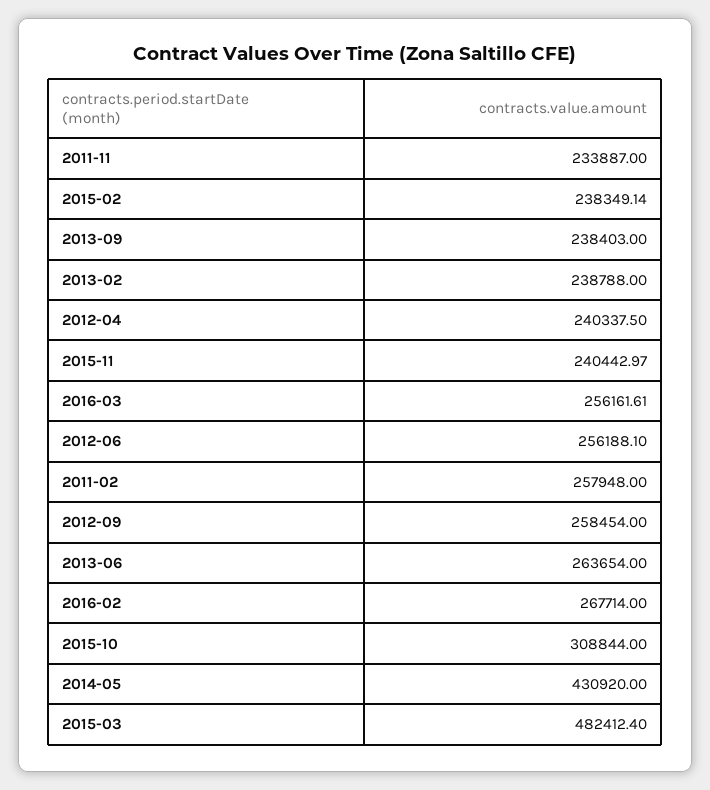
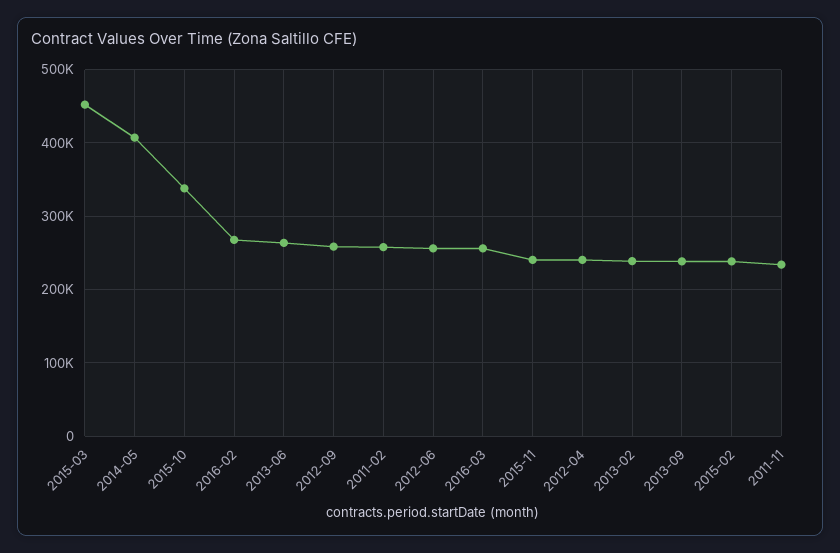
  {
    "2011-11": 233887,
    "2015-02": 238349.14,
    "2013-09": 238403,
    "2013-02": 238788,
    "2012-04": 240337.5,
    "2015-11": 240442.97,
    "2016-03": 256161.61,
    "2012-06": 256188.1,
    "2011-02": 257948,
    "2012-09": 258454,
    "2013-06": 263654,
    "2016-02": 267714,
-   "2015-10": 308844,
+   "2015-10": 340000,
-   "2014-05": 430920,
+   "2014-05": 410000,
-   "2015-03": 482412.4
+   "2015-03": 450000
  }

